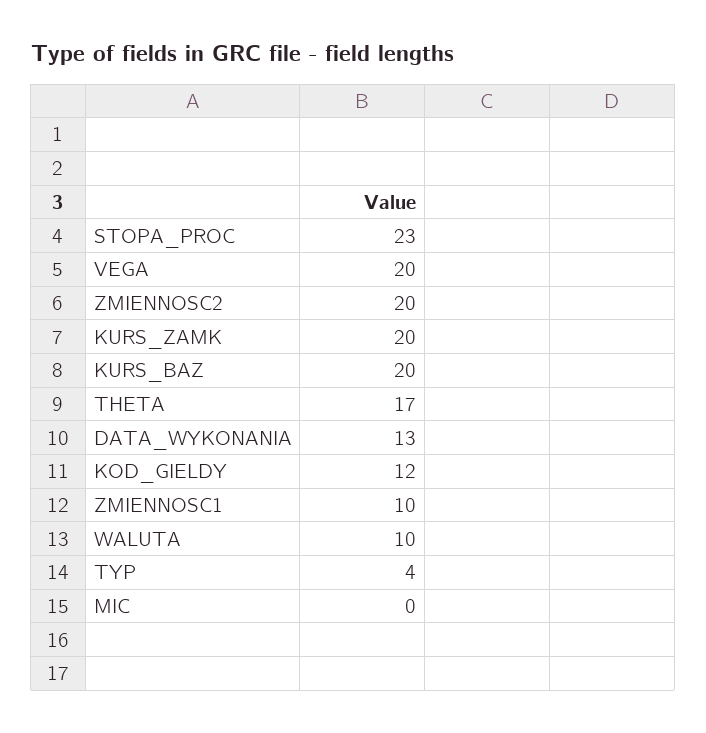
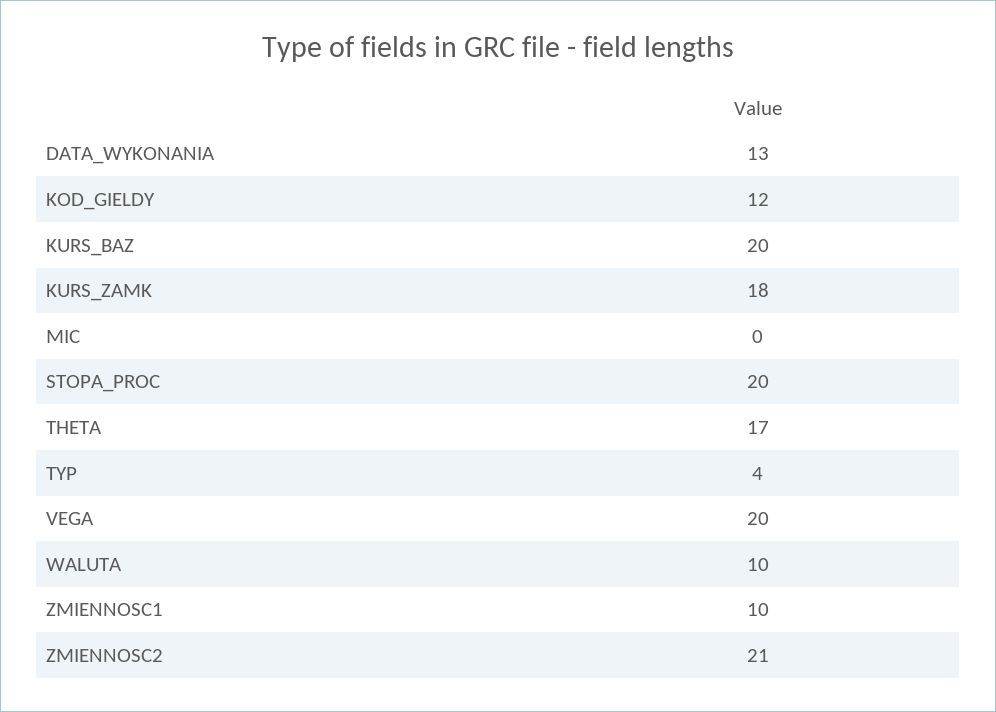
  {
-   "STOPA_PROC": 23,
+   "STOPA_PROC": 20,
    "VEGA": 20,
-   "ZMIENNOSC2": 20,
+   "ZMIENNOSC2": 21,
-   "KURS_ZAMK": 20,
+   "KURS_ZAMK": 18,
    "KURS_BAZ": 20,
    "THETA": 17,
    "DATA_WYKONANIA": 13,
    "KOD_GIELDY": 12,
    "ZMIENNOSC1": 10,
    "WALUTA": 10,
    "TYP": 4,
    "MIC": 0
  }

